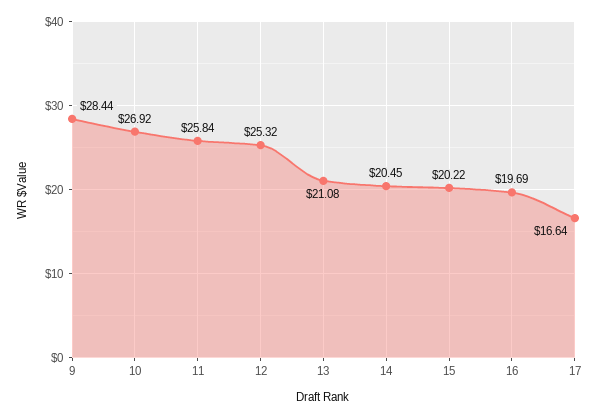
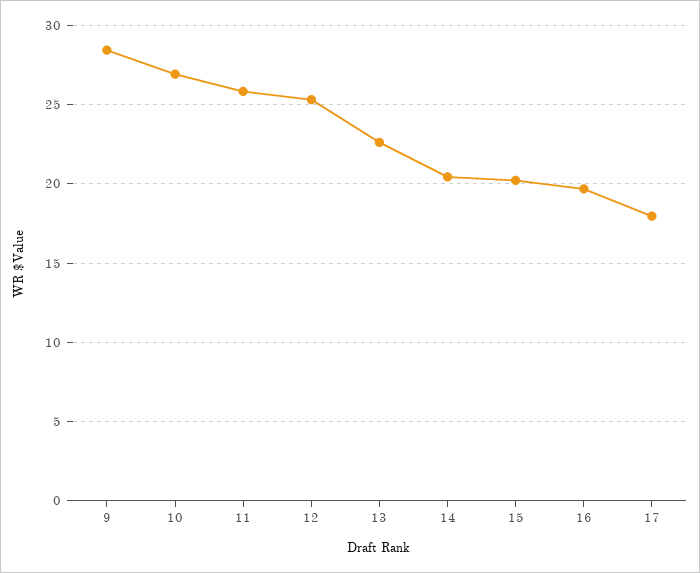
  {
    "9": 28.44,
    "10": 26.92,
    "11": 25.84,
    "12": 25.32,
-   "13": 21.08,
+   "13": 22.5,
    "14": 20.45,
    "15": 20.22,
    "16": 19.69,
-   "17": 16.64
+   "17": 18
  }

